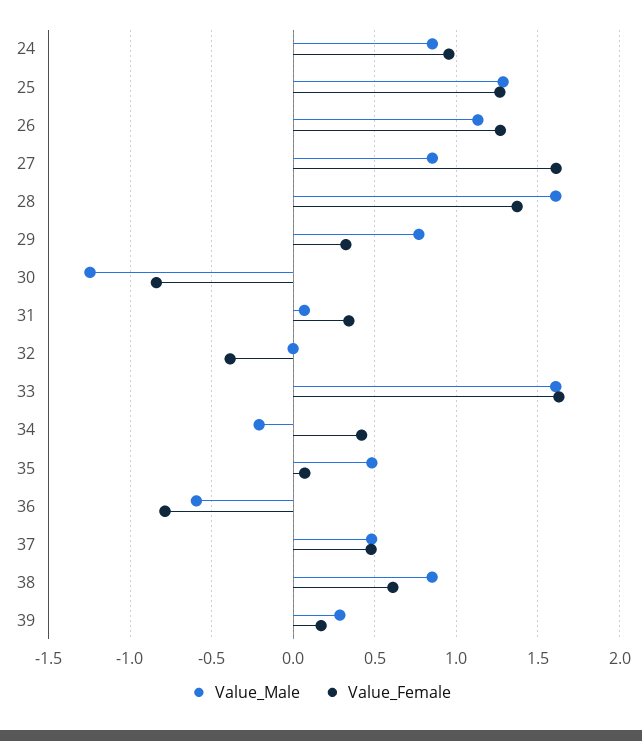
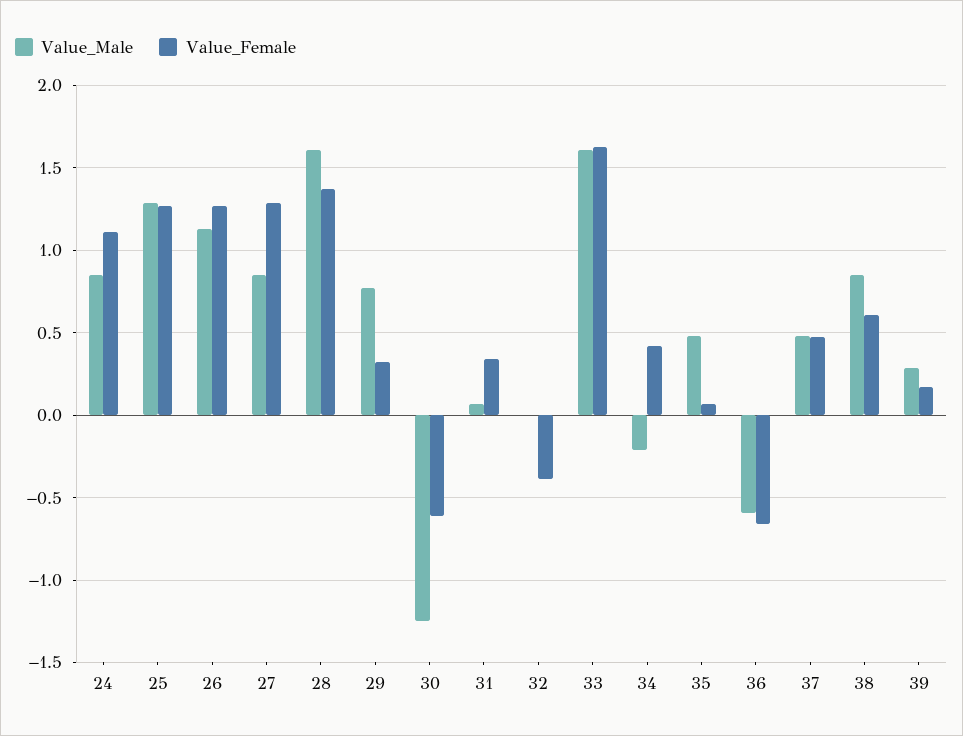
  {
    "Value_Male": {
      "24": 0.85,
      "25": 1.3,
      "26": 1.15,
      "27": 0.85,
      "28": 1.6,
      "29": 0.75,
      "30": -1.25,
      "31": 0.05,
      "32": 0,
      "33": 1.6,
      "34": -0.2,
      "35": 0.5,
      "36": -0.6,
      "37": 0.5,
      "38": 0.85,
      "39": 0.3
    },
    "Value_Female": {
-     "24": 0.95,
+     "24": 1.1,
      "25": 1.25,
      "26": 1.25,
-     "27": 1.6,
+     "27": 1.3,
      "28": 1.35,
      "29": 0.3,
-     "30": -0.85,
+     "30": -0.6,
      "31": 0.35,
      "32": -0.4,
      "33": 1.65,
      "34": 0.4,
      "35": 0.05,
-     "36": -0.8,
+     "36": -0.65,
      "37": 0.5,
      "38": 0.6,
      "39": 0.15
    }
  }

